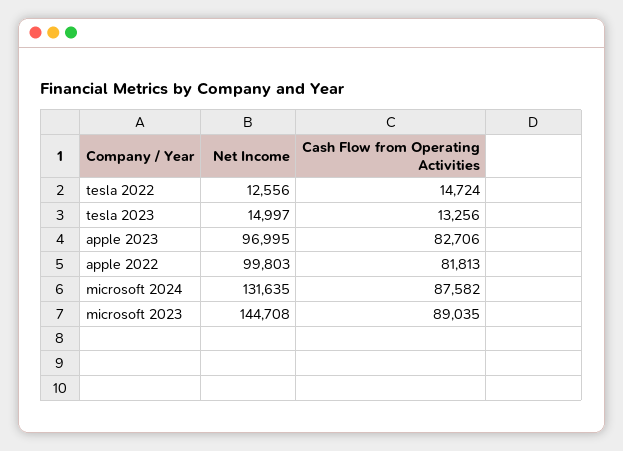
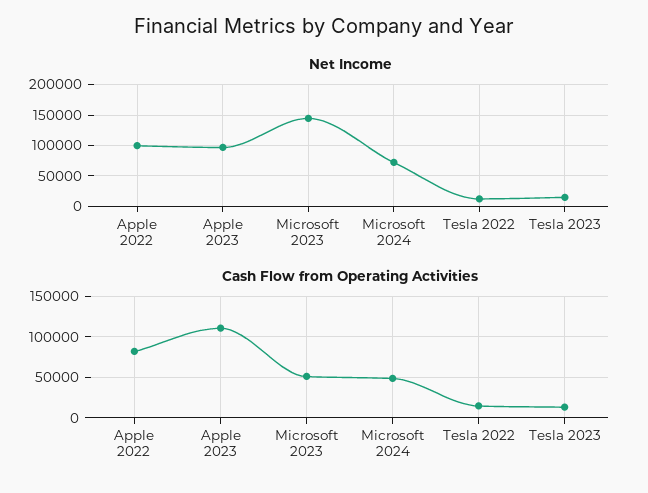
  {
    "Net Income": {
      "tesla 2022": 12556,
      "tesla 2023": 14997,
      "apple 2023": 96995,
      "apple 2022": 99803,
-     "microsoft 2024": 131635,
+     "microsoft 2024": 70000,
      "microsoft 2023": 144708
    },
    "Cash Flow from Operating Activities": {
      "tesla 2022": 14724,
      "tesla 2023": 13256,
-     "apple 2023": 82706,
+     "apple 2023": 110000,
      "apple 2022": 81813,
-     "microsoft 2024": 87582,
+     "microsoft 2024": 50000,
-     "microsoft 2023": 89035
+     "microsoft 2023": 50000
    }
  }

